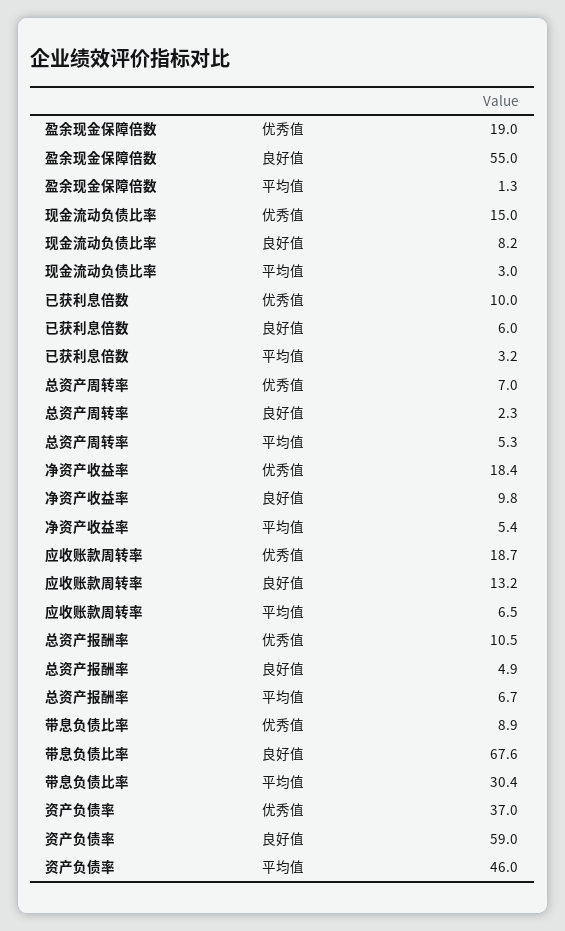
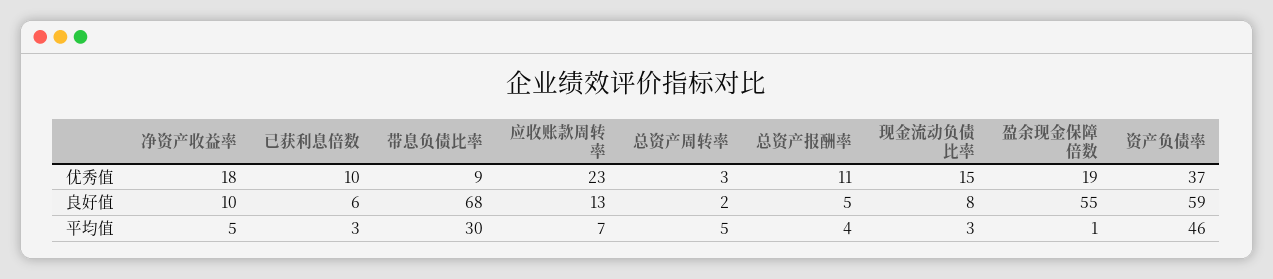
  {
    "盈余现金保障倍数": {
      "优秀值": 19,
      "良好值": 55,
      "平均值": 1.3
    },
    "现金流动负债比率": {
      "优秀值": 15,
      "良好值": 8.2,
      "平均值": 3
    },
    "已获利息倍数": {
      "优秀值": 10,
      "良好值": 6,
      "平均值": 3.2
    },
    "总资产周转率": {
-     "优秀值": 7,
+     "优秀值": 3,
      "良好值": 2.3,
      "平均值": 5.3
    },
    "净资产收益率": {
      "优秀值": 18.4,
      "良好值": 9.8,
      "平均值": 5.4
    },
    "应收账款周转率": {
-     "优秀值": 18.7,
+     "优秀值": 23,
      "良好值": 13.2,
      "平均值": 6.5
    },
    "总资产报酬率": {
      "优秀值": 10.5,
      "良好值": 4.9,
-     "平均值": 6.7
+     "平均值": 4
    },
    "带息负债比率": {
      "优秀值": 8.9,
      "良好值": 67.6,
      "平均值": 30.4
    },
    "资产负债率": {
      "优秀值": 37,
      "良好值": 59,
      "平均值": 46
    }
  }

